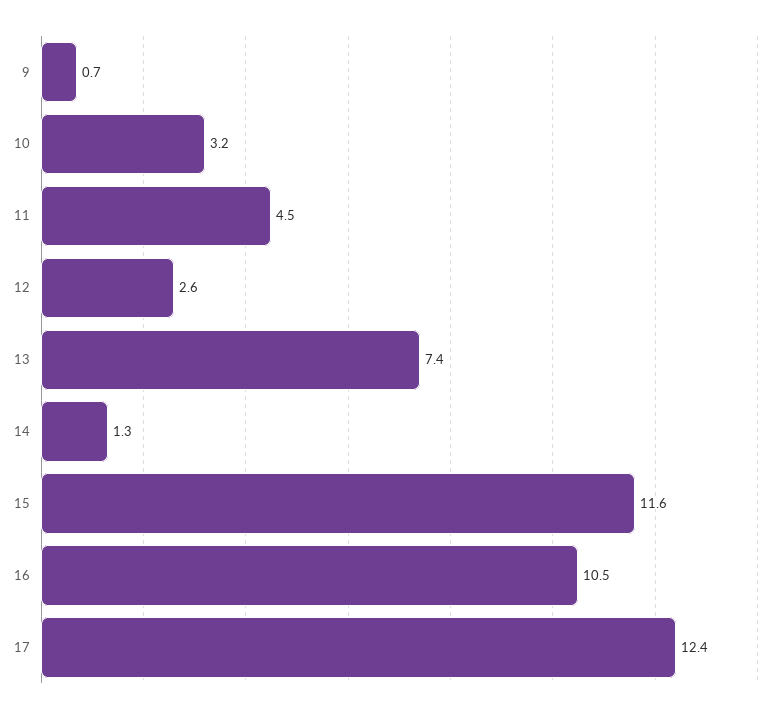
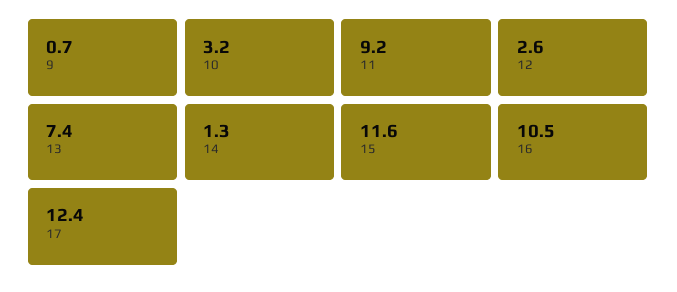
  {
    "9": 0.7,
    "10": 3.2,
-   "11": 4.5,
+   "11": 9.2,
    "12": 2.6,
    "13": 7.4,
    "14": 1.3,
    "15": 11.6,
    "16": 10.5,
    "17": 12.4
  }

